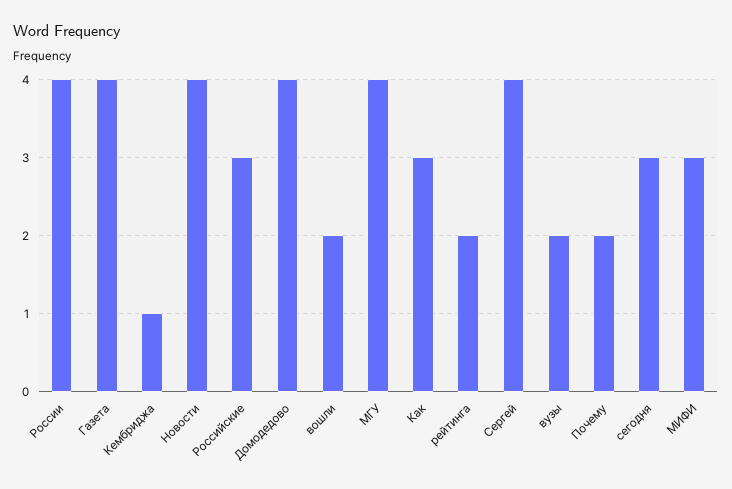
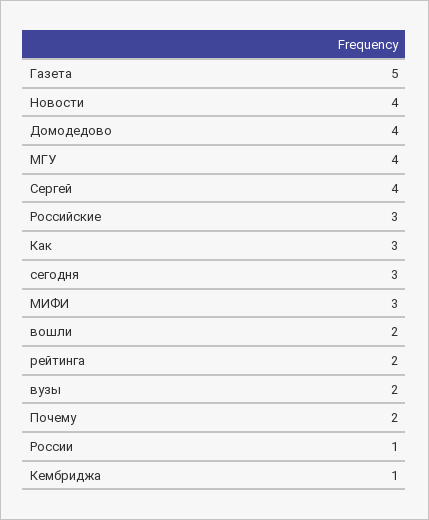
  {
-   "России": 4,
+   "России": 1,
-   "Газета": 4,
+   "Газета": 5,
    "Кембриджа": 1,
    "Новости": 4,
    "Российские": 3,
    "Домодедово": 4,
    "вошли": 2,
    "МГУ": 4,
    "Как": 3,
    "рейтинга": 2,
    "Сергей": 4,
    "вузы": 2,
    "Почему": 2,
    "сегодня": 3,
    "МИФИ": 3
  }

